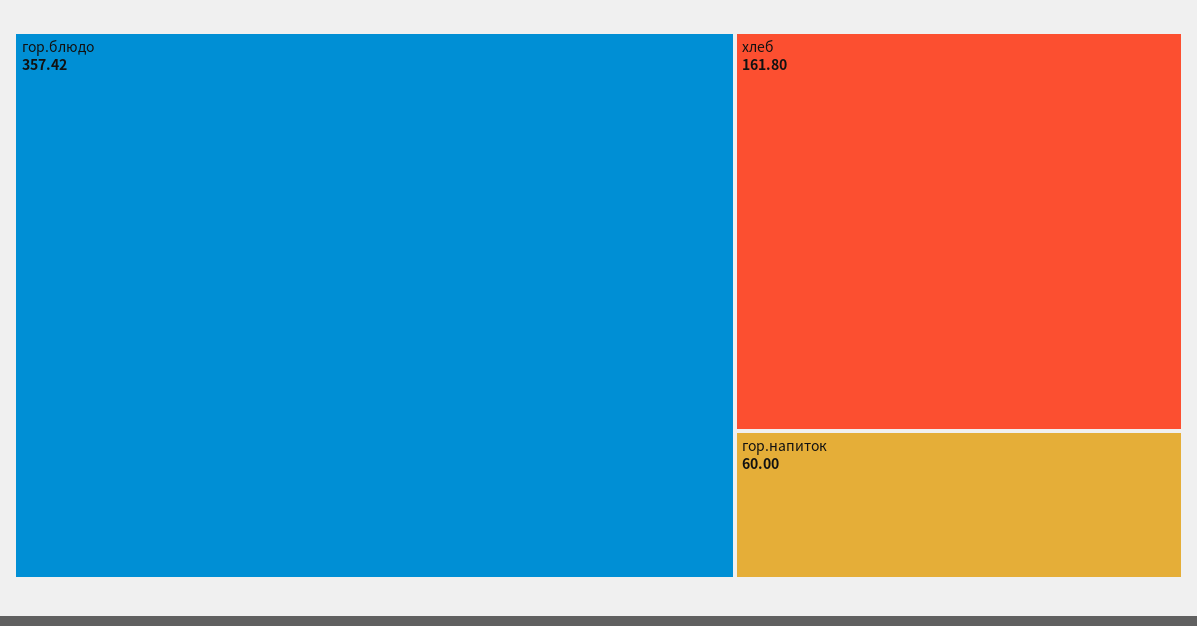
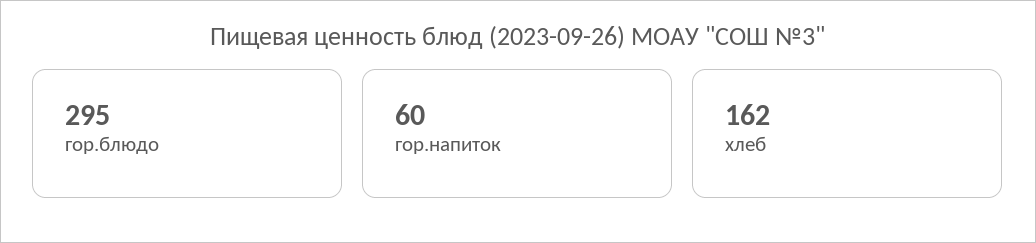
  {
-   "гор.блюдо": 357.42,
+   "гор.блюдо": 295,
    "хлеб": 161.8,
    "гор.напиток": 60
  }

